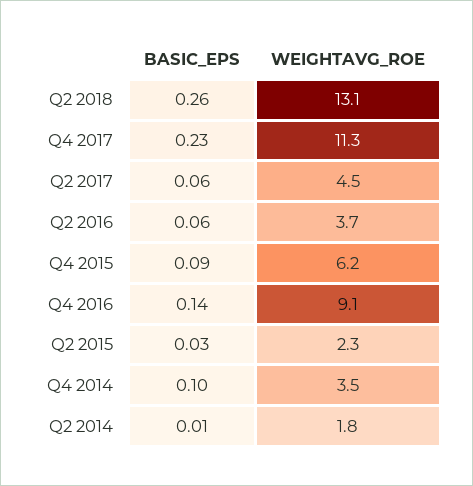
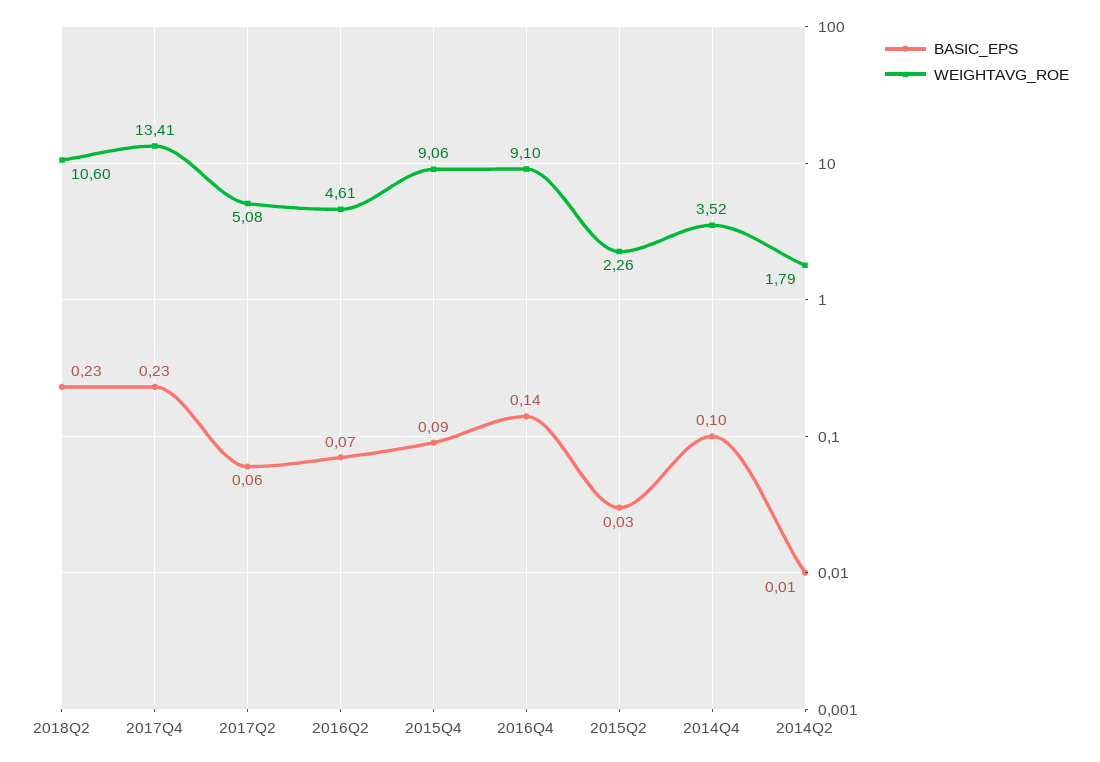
  {
    "BASIC_EPS": {
-     "Q2 2018": 0.26,
+     "Q2 2018": 0.23,
      "Q4 2017": 0.23,
      "Q2 2017": 0.06,
-     "Q2 2016": 0.06,
+     "Q2 2016": 0.07,
      "Q4 2015": 0.09,
      "Q4 2016": 0.14,
      "Q2 2015": 0.03,
      "Q4 2014": 0.1,
      "Q2 2014": 0.01
    },
    "WEIGHTAVG_ROE": {
-     "Q2 2018": 13.1,
+     "Q2 2018": 10.6,
-     "Q4 2017": 11.3,
+     "Q4 2017": 13.41,
-     "Q2 2017": 4.5,
+     "Q2 2017": 5.08,
-     "Q2 2016": 3.7,
+     "Q2 2016": 4.61,
-     "Q4 2015": 6.2,
+     "Q4 2015": 9.06,
      "Q4 2016": 9.1,
      "Q2 2015": 2.26,
      "Q4 2014": 3.52,
      "Q2 2014": 1.79
    }
  }

